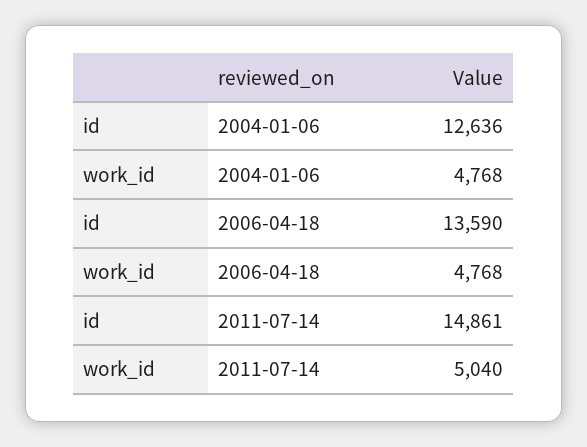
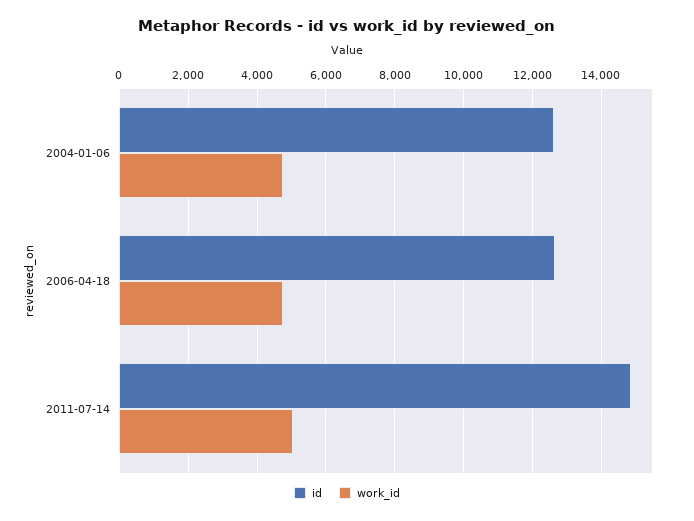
  {
    "id": {
      "2004-01-06": 12636,
-     "2006-04-18": 13590,
+     "2006-04-18": 12600,
      "2011-07-14": 14861
    },
    "work_id": {
      "2004-01-06": 4768,
      "2006-04-18": 4768,
      "2011-07-14": 5040
    }
  }

